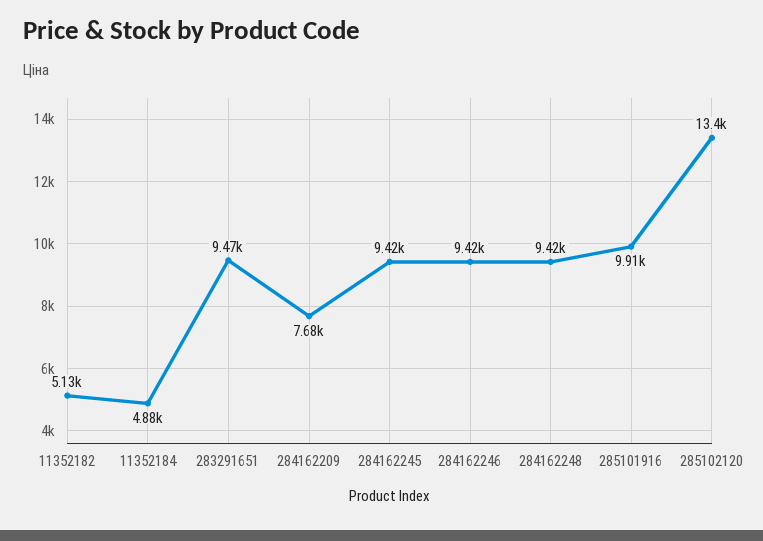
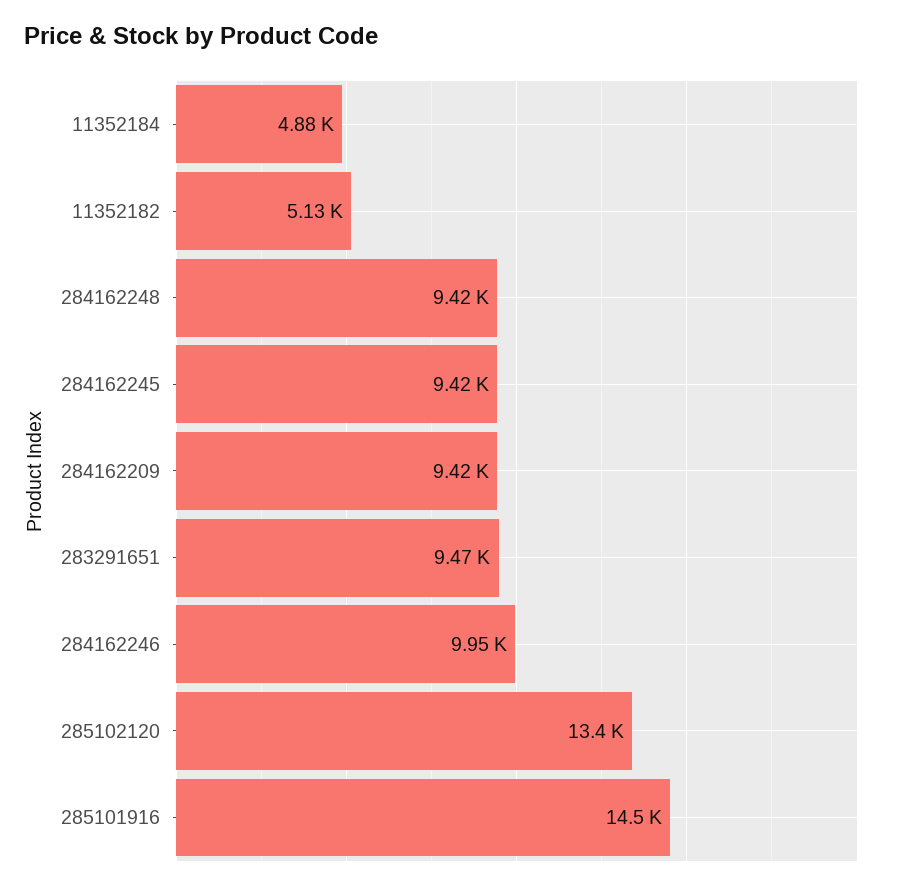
  {
    "11352182": 5130,
    "11352184": 4880,
    "283291651": 9470,
-   "284162209": 7680,
+   "284162209": 9420,
    "284162245": 9420,
-   "284162246": 9420,
+   "284162246": 9950,
    "284162248": 9420,
-   "285101916": 9910,
+   "285101916": 14500,
    "285102120": 13400
  }

